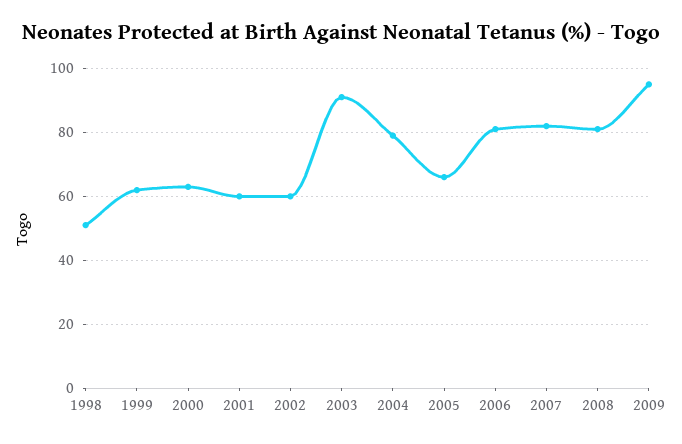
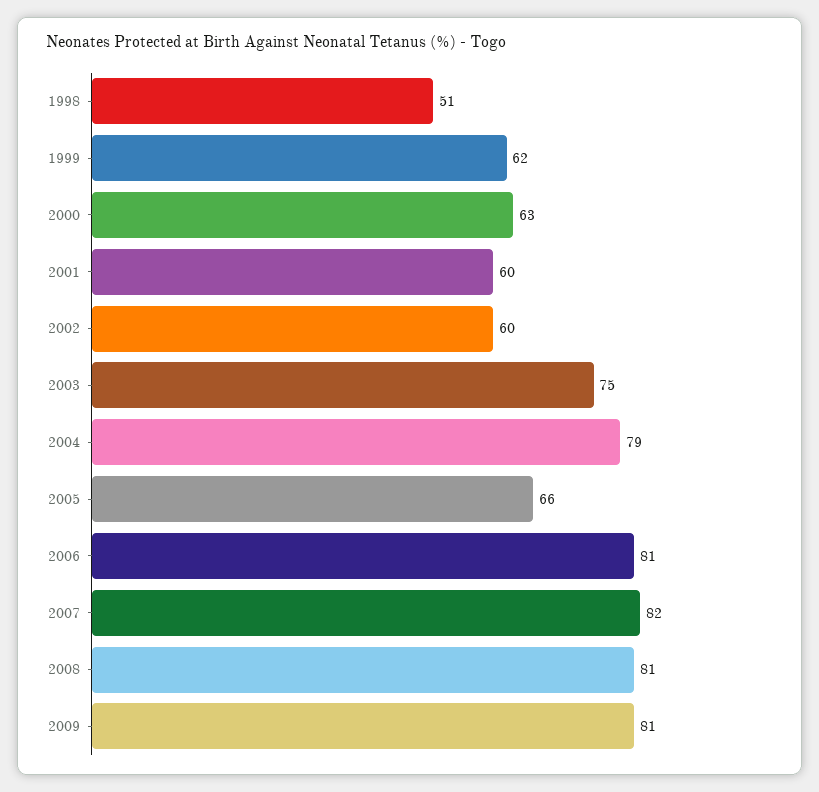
  {
    "1998": 51,
    "1999": 62,
    "2000": 63,
    "2001": 60,
    "2002": 60,
-   "2003": 90,
+   "2003": 75,
    "2004": 79,
    "2005": 66,
    "2006": 81,
    "2007": 82,
    "2008": 81,
-   "2009": 95
+   "2009": 81
  }

